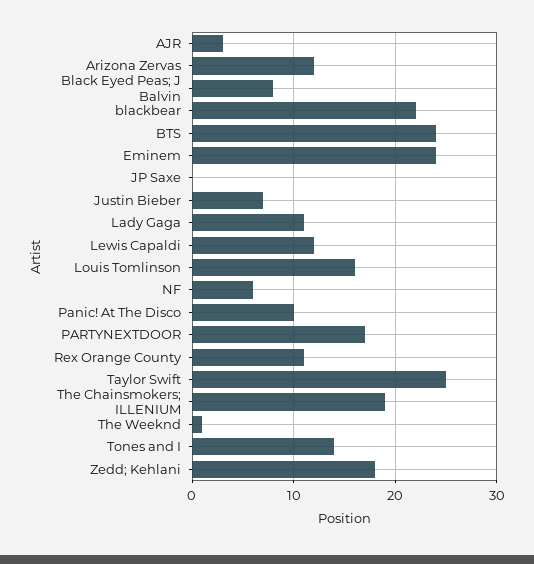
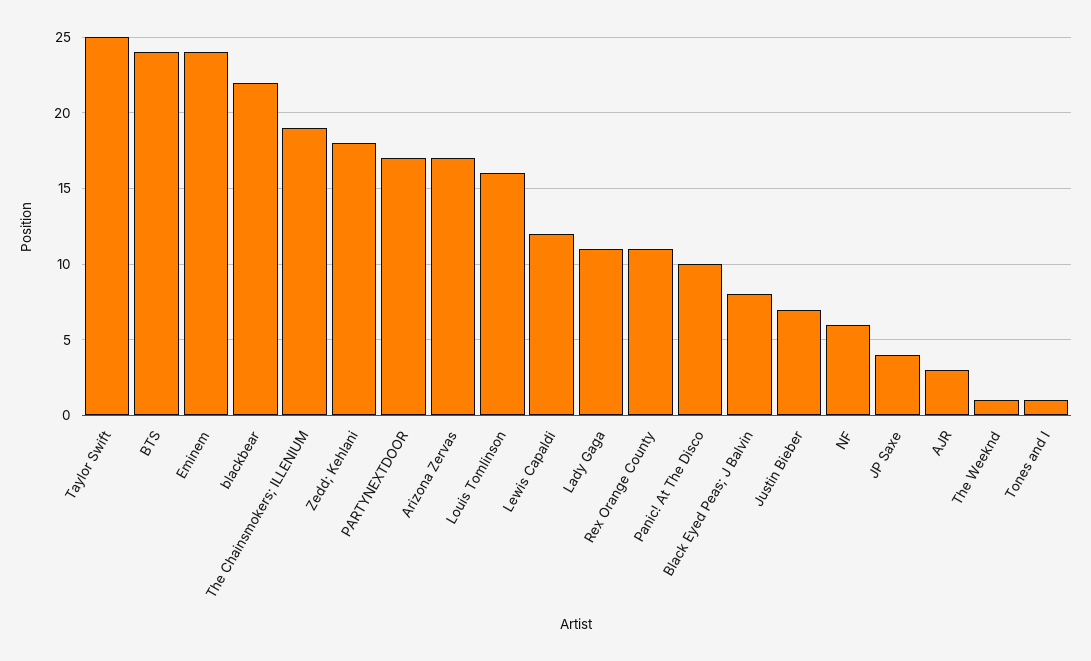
  {
    "AJR": 3,
-   "Arizona Zervas": 12,
+   "Arizona Zervas": 17,
    "Black Eyed Peas; J Balvin": 8,
    "blackbear": 22,
    "BTS": 24,
    "Eminem": 24,
-   "JP Saxe": 0,
+   "JP Saxe": 4,
    "Justin Bieber": 7,
    "Lady Gaga": 11,
    "Lewis Capaldi": 12,
    "Louis Tomlinson": 16,
    "NF": 6,
    "Panic! At The Disco": 10,
    "PARTYNEXTDOOR": 17,
    "Rex Orange County": 11,
    "Taylor Swift": 25,
    "The Chainsmokers; ILLENIUM": 19,
    "The Weeknd": 1,
-   "Tones and I": 14,
+   "Tones and I": 1,
    "Zedd; Kehlani": 18
  }

